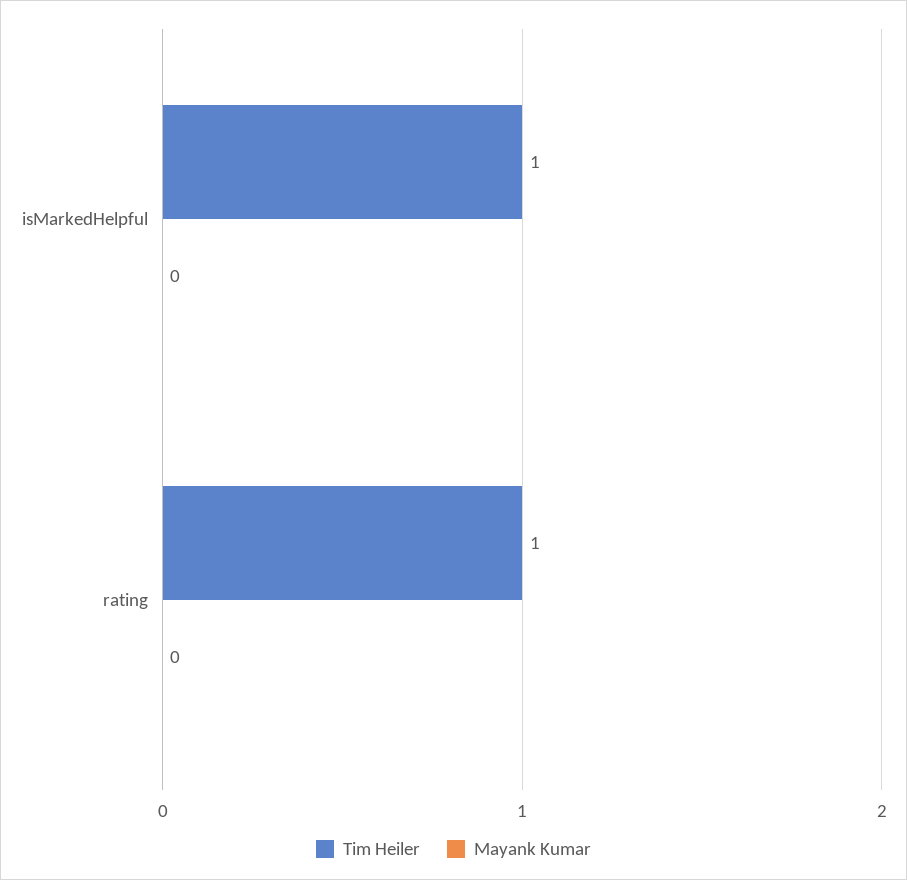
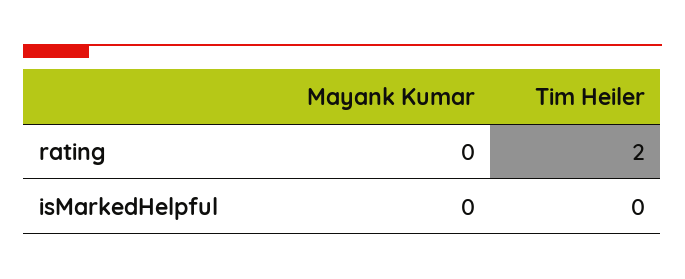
  {
    "Tim Heiler": {
-     "isMarkedHelpful": 1,
+     "isMarkedHelpful": 0,
-     "rating": 1
+     "rating": 2
    },
    "Mayank Kumar": {
      "isMarkedHelpful": 0,
      "rating": 0
    }
  }

